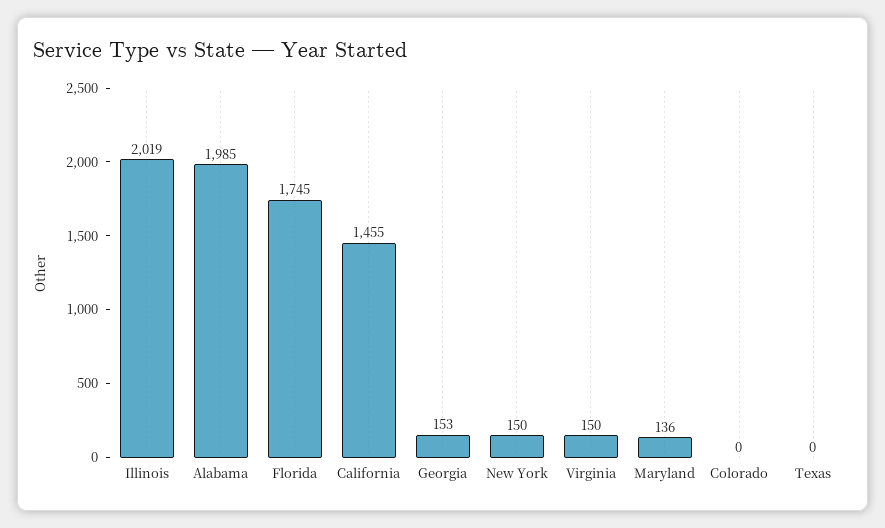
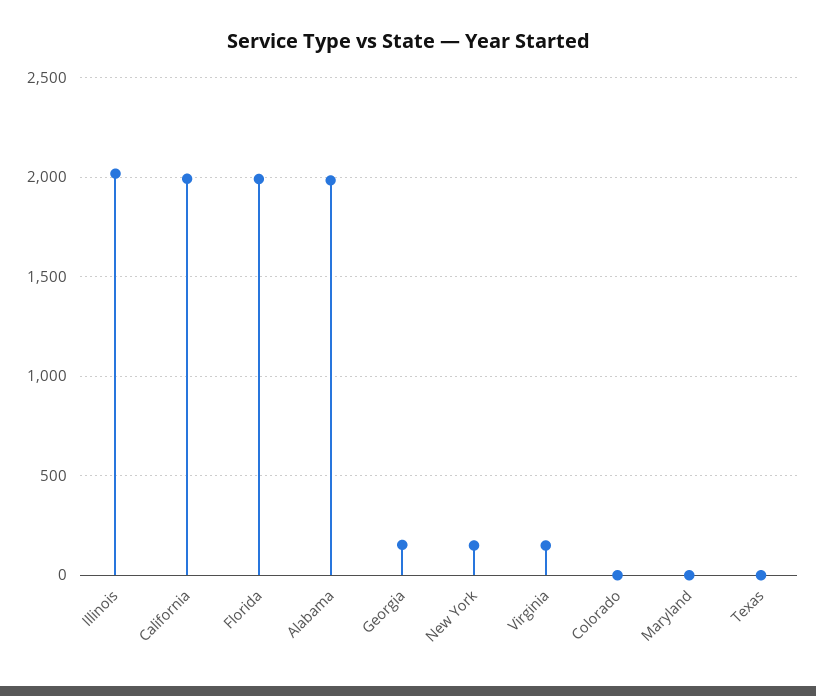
  {
    "Illinois": 2019,
    "Alabama": 1985,
-   "Florida": 1745,
+   "Florida": 2000,
-   "California": 1455,
+   "California": 2000,
    "Georgia": 153,
    "New York": 150,
    "Virginia": 150,
-   "Maryland": 136,
+   "Maryland": 0,
    "Colorado": 0,
    "Texas": 0
  }

